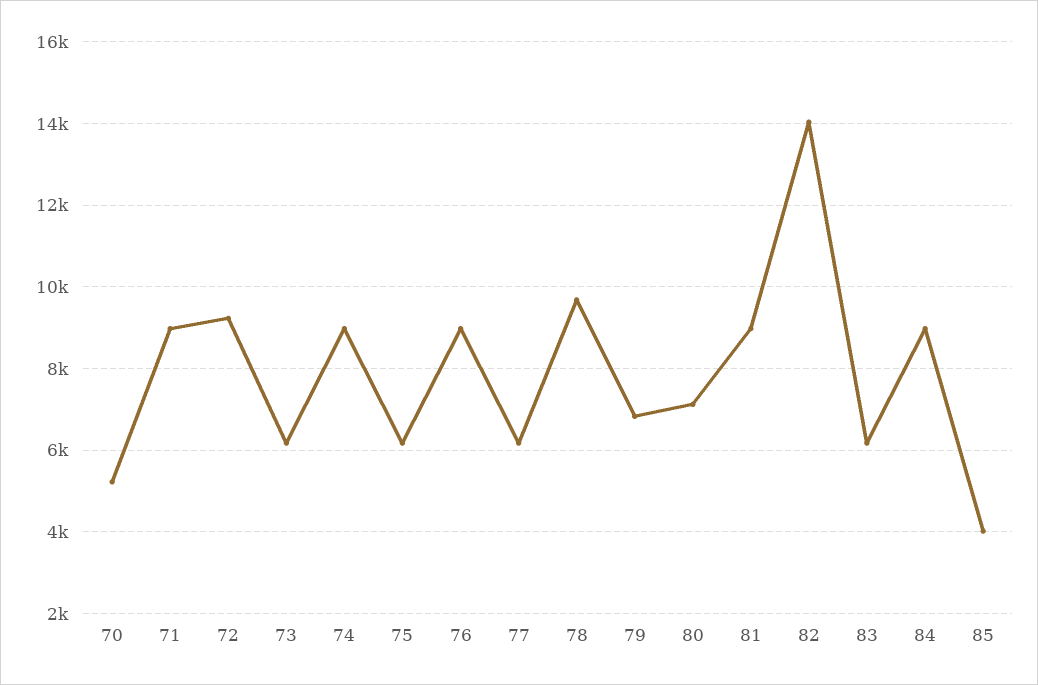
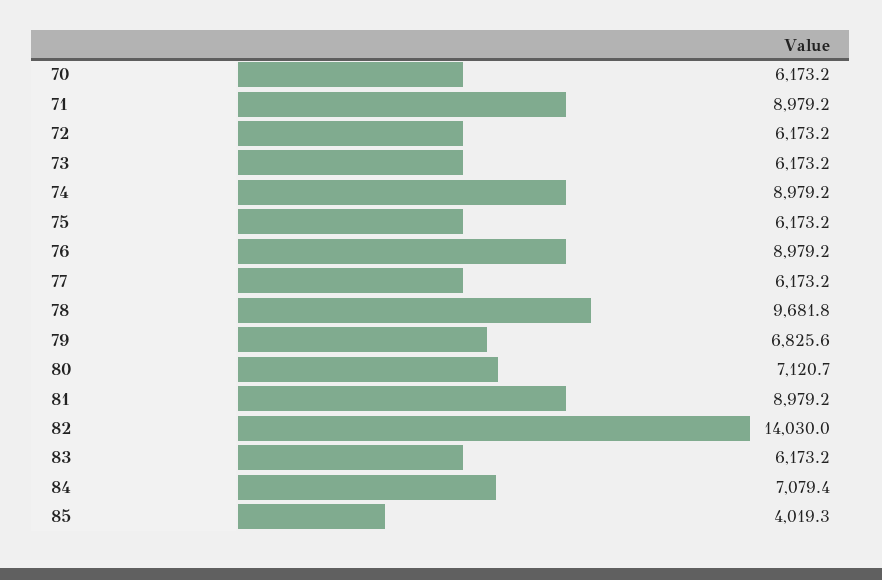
  {
-   "70": 5200,
+   "70": 6173.2,
    "71": 8979.2,
-   "72": 9200,
+   "72": 6173.2,
    "73": 6173.2,
    "74": 8979.2,
    "75": 6173.2,
    "76": 8979.2,
    "77": 6173.2,
    "78": 9681.8,
    "79": 6825.6,
    "80": 7120.7,
    "81": 8979.2,
    "82": 14030,
    "83": 6173.2,
-   "84": 9000,
+   "84": 7079.4,
    "85": 4019.3
  }

